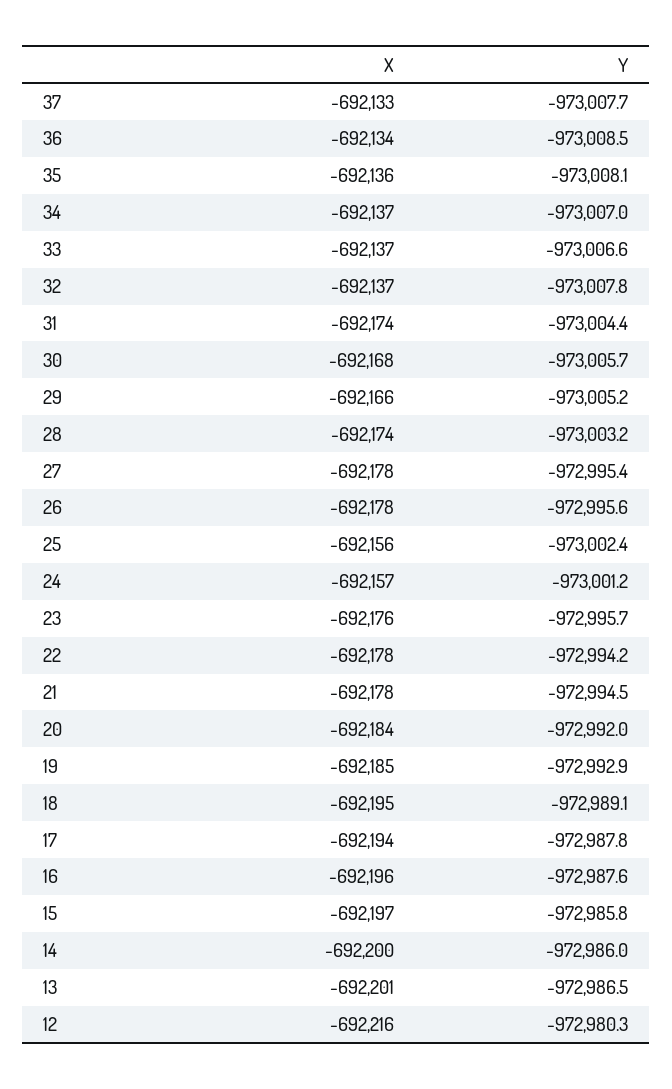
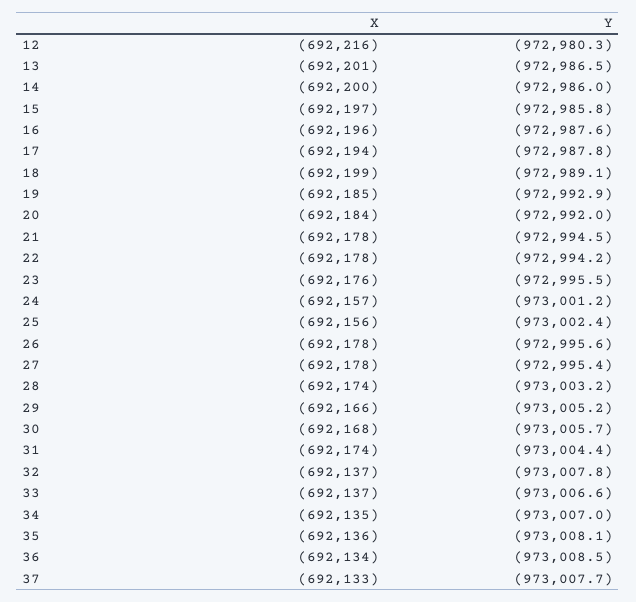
  {
    "X": {
      "37": -692133,
      "36": -692134,
      "35": -692136,
-     "34": -692137,
+     "34": -692135,
      "33": -692137,
      "32": -692137,
      "31": -692174,
      "30": -692168,
      "29": -692166,
      "28": -692174,
      "27": -692178,
      "26": -692178,
      "25": -692156,
      "24": -692157,
      "23": -692176,
      "22": -692178,
      "21": -692178,
      "20": -692184,
      "19": -692185,
-     "18": -692195,
+     "18": -692199,
      "17": -692194,
      "16": -692196,
      "15": -692197,
      "14": -692200,
      "13": -692201,
      "12": -692216
    },
    "Y": {
      "37": -973007.7,
      "36": -973008.5,
      "35": -973008.1,
      "34": -973007,
      "33": -973006.6,
      "32": -973007.8,
      "31": -973004.4,
      "30": -973005.7,
      "29": -973005.2,
      "28": -973003.2,
      "27": -972995.4,
      "26": -972995.6,
      "25": -973002.4,
      "24": -973001.2,
-     "23": -972995.7,
+     "23": -972995.5,
      "22": -972994.2,
      "21": -972994.5,
      "20": -972992,
      "19": -972992.9,
      "18": -972989.1,
      "17": -972987.8,
      "16": -972987.6,
      "15": -972985.8,
      "14": -972986,
      "13": -972986.5,
      "12": -972980.3
    }
  }

